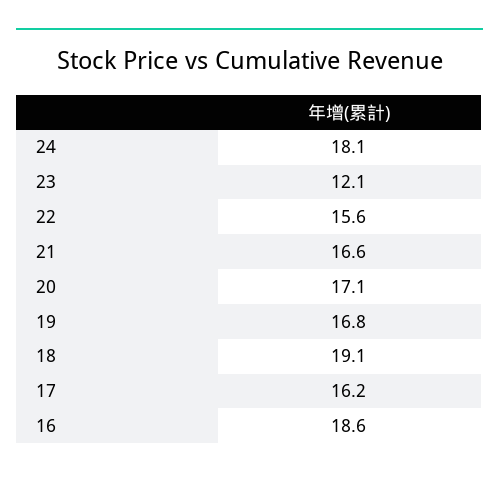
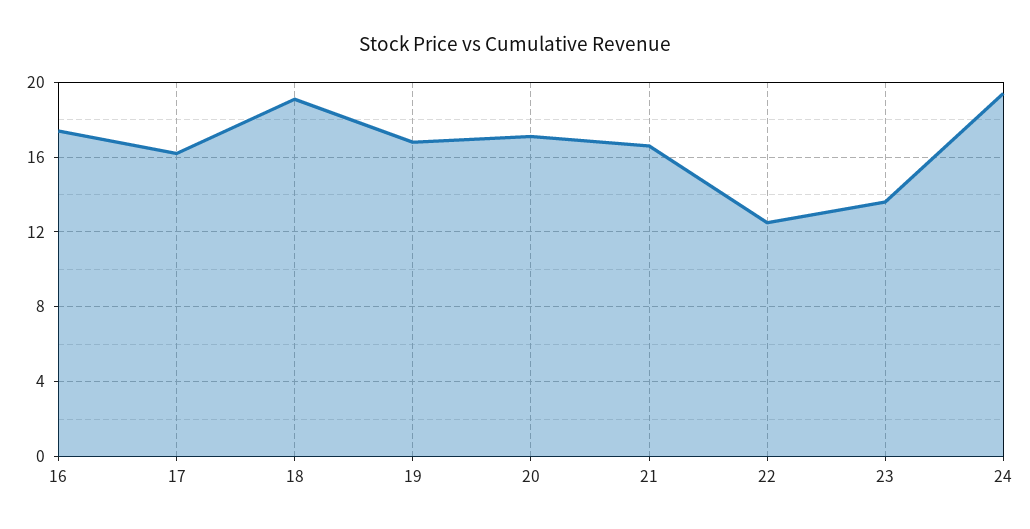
  {
-   "24": 18.1,
+   "24": 19.5,
-   "23": 12.1,
+   "23": 13.5,
-   "22": 15.6,
+   "22": 12.5,
    "21": 16.6,
    "20": 17.1,
    "19": 16.8,
    "18": 19.1,
    "17": 16.2,
-   "16": 18.6
+   "16": 17.5
  }

